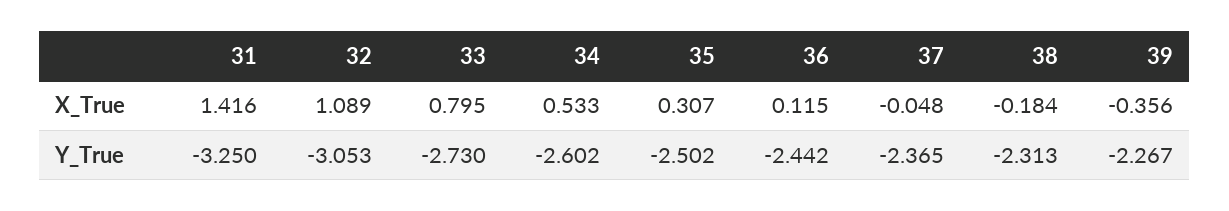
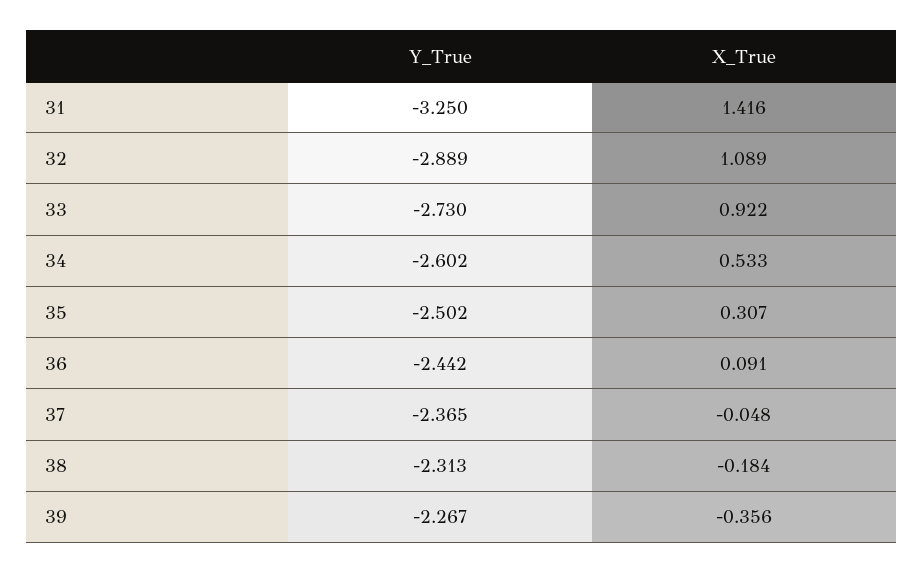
  {
    "31": {
      "X_True": 1.416,
      "Y_True": -3.25
    },
    "32": {
      "X_True": 1.089,
-     "Y_True": -3.053
+     "Y_True": -2.889
    },
    "33": {
-     "X_True": 0.795,
+     "X_True": 0.922,
      "Y_True": -2.73
    },
    "34": {
      "X_True": 0.533,
      "Y_True": -2.602
    },
    "35": {
      "X_True": 0.307,
      "Y_True": -2.502
    },
    "36": {
-     "X_True": 0.115,
+     "X_True": 0.091,
      "Y_True": -2.442
    },
    "37": {
      "X_True": -0.048,
      "Y_True": -2.365
    },
    "38": {
      "X_True": -0.184,
      "Y_True": -2.313
    },
    "39": {
      "X_True": -0.356,
      "Y_True": -2.267
    }
  }

